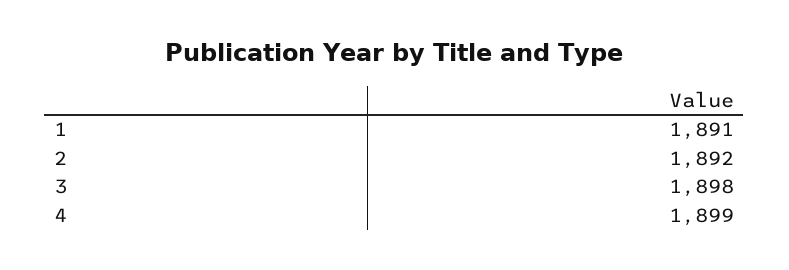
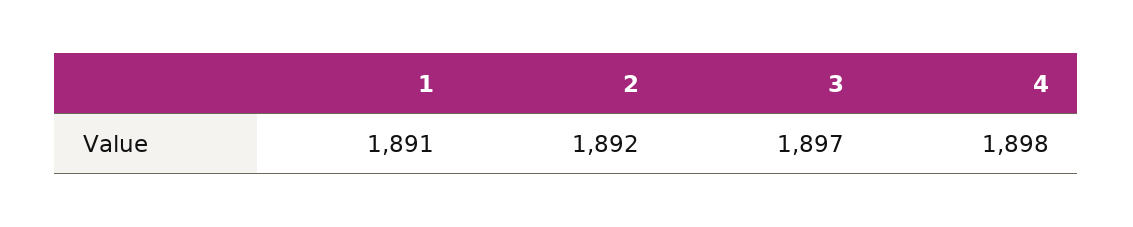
  {
    "1": 1891,
    "2": 1892,
-   "3": 1898,
+   "3": 1897,
-   "4": 1899
+   "4": 1898
  }

